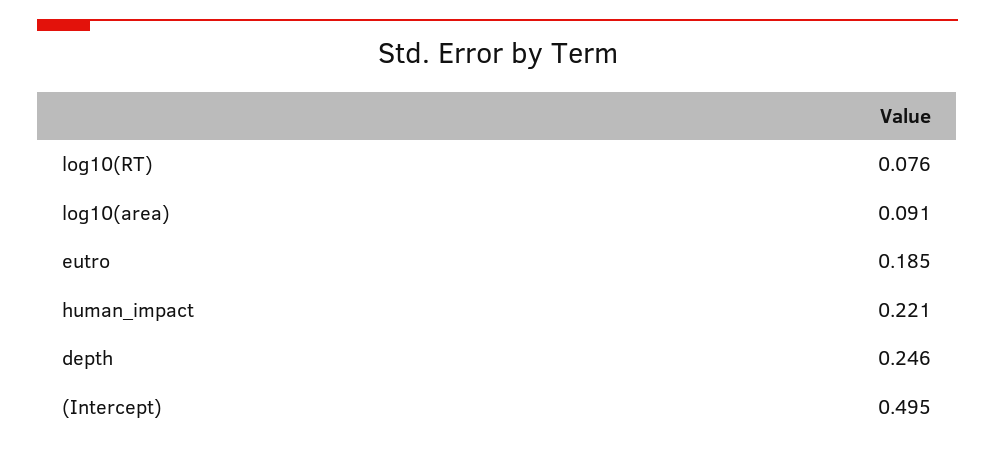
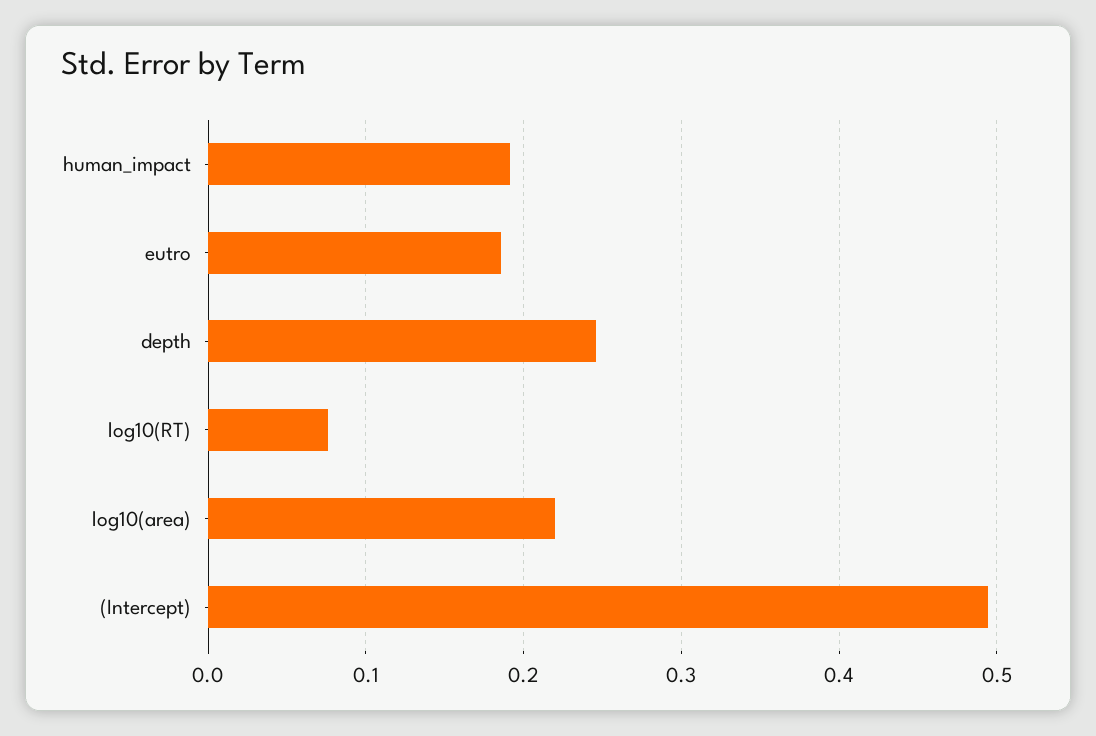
  {
    "log10(RT)": 0.076,
-   "log10(area)": 0.091,
+   "log10(area)": 0.22,
    "eutro": 0.185,
-   "human_impact": 0.221,
+   "human_impact": 0.19,
    "depth": 0.246,
    "(Intercept)": 0.495
  }

